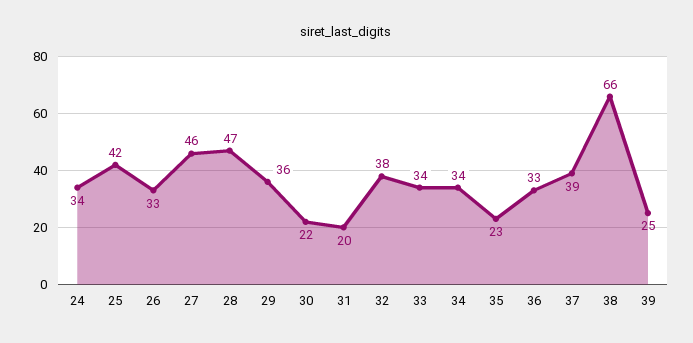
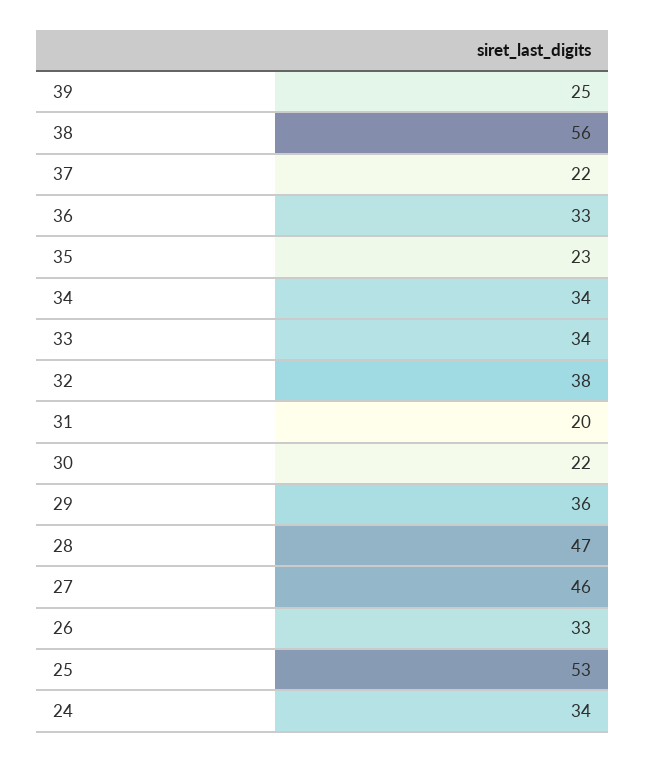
  {
    "24": 34,
-   "25": 42,
+   "25": 53,
    "26": 33,
    "27": 46,
    "28": 47,
    "29": 36,
    "30": 22,
    "31": 20,
    "32": 38,
    "33": 34,
    "34": 34,
    "35": 23,
    "36": 33,
-   "37": 39,
+   "37": 22,
-   "38": 66,
+   "38": 56,
    "39": 25
  }

